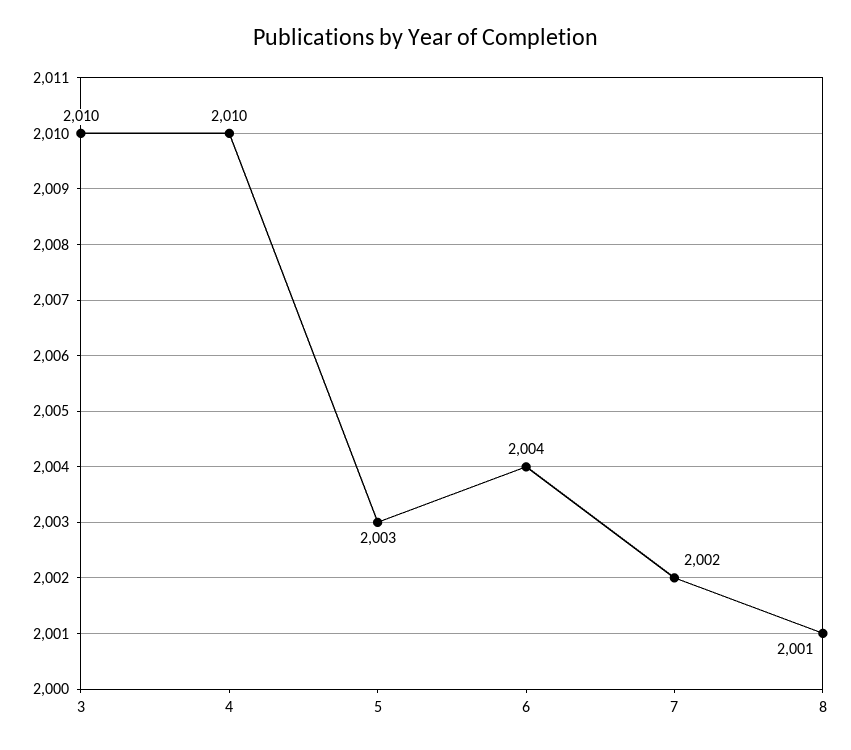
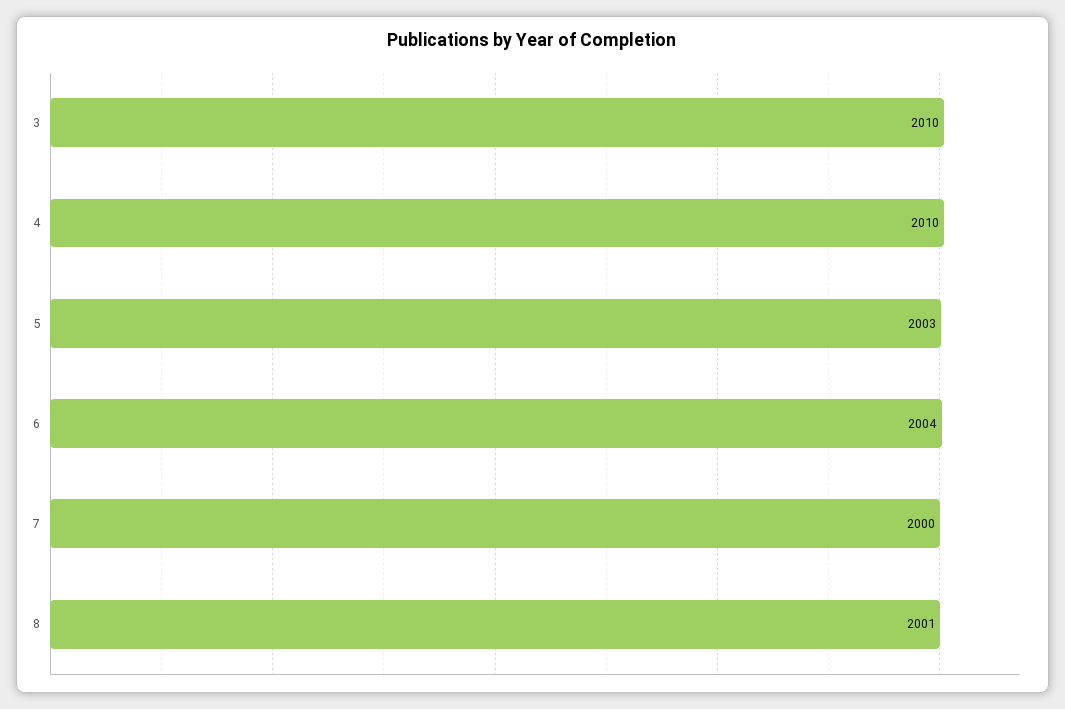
  {
    "3": 2010,
    "4": 2010,
    "5": 2003,
    "6": 2004,
-   "7": 2002,
+   "7": 2000,
    "8": 2001
  }

